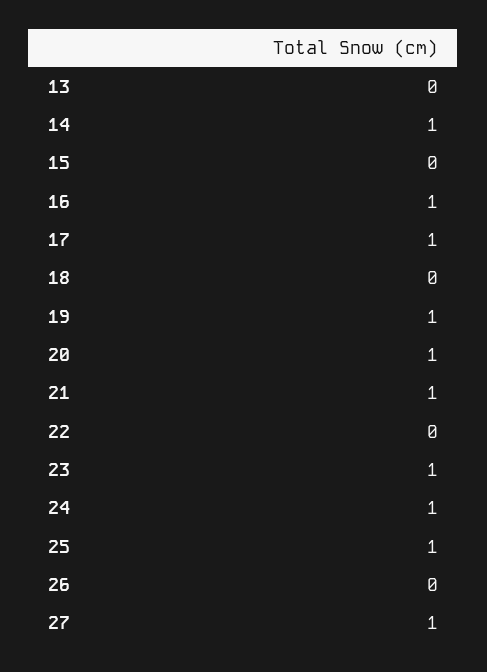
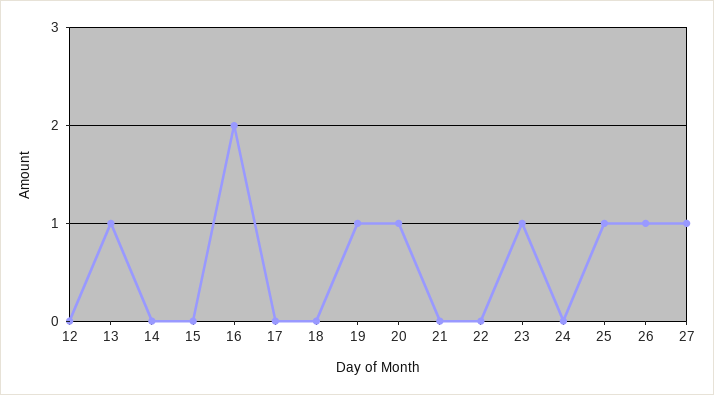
  {
-   "13": 0,
+   "13": 1,
-   "14": 1,
+   "14": 0,
    "15": 0,
-   "16": 1,
+   "16": 2,
-   "17": 1,
+   "17": 0,
    "18": 0,
    "19": 1,
    "20": 1,
-   "21": 1,
+   "21": 0,
    "22": 0,
    "23": 1,
-   "24": 1,
+   "24": 0,
    "25": 1,
-   "26": 0,
+   "26": 1,
-   "27": 1
+   "27": 1,
+   "12": 0
  }

